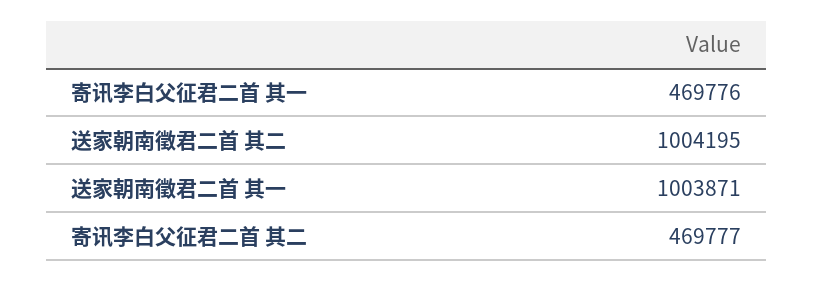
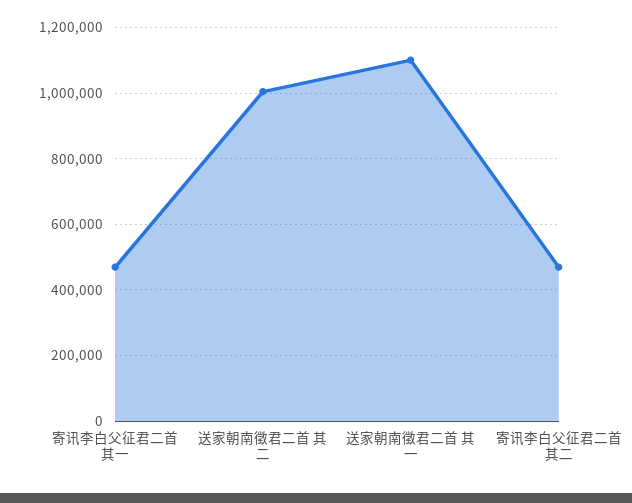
  {
    "寄讯李白父征君二首 其一": 469776,
    "送家朝南徵君二首 其二": 1004195,
-   "送家朝南徵君二首 其一": 1003871,
+   "送家朝南徵君二首 其一": 1100000,
    "寄讯李白父征君二首 其二": 469777
  }

